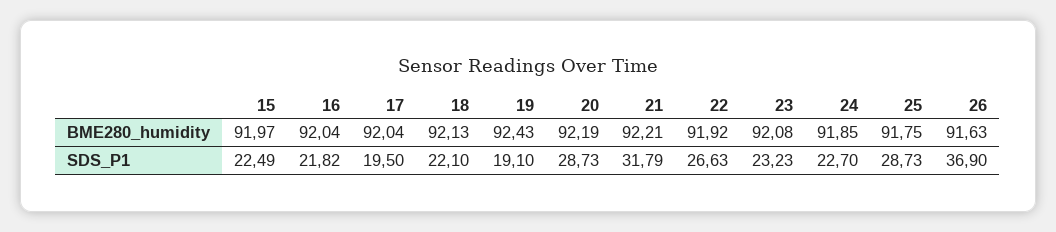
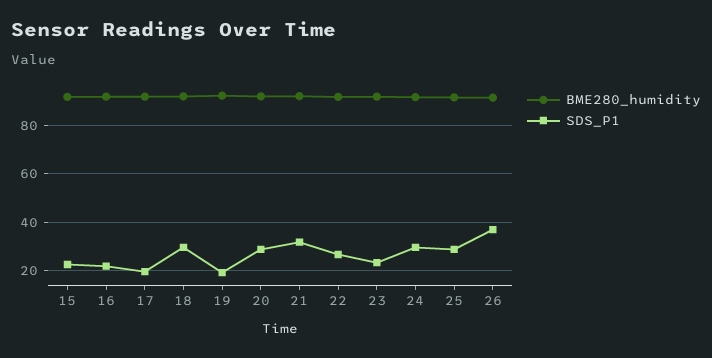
  {
    "BME280_humidity": {
      "15": 91.97,
      "16": 92.04,
      "17": 92.04,
      "18": 92.13,
      "19": 92.43,
      "20": 92.19,
      "21": 92.21,
      "22": 91.92,
      "23": 92.08,
      "24": 91.85,
      "25": 91.75,
      "26": 91.63
    },
    "SDS_P1": {
      "15": 22.49,
      "16": 21.82,
      "17": 19.5,
-     "18": 22.1,
+     "18": 30,
      "19": 19.1,
      "20": 28.73,
      "21": 31.79,
      "22": 26.63,
      "23": 23.23,
-     "24": 22.7,
+     "24": 30,
      "25": 28.73,
      "26": 36.9
    }
  }

